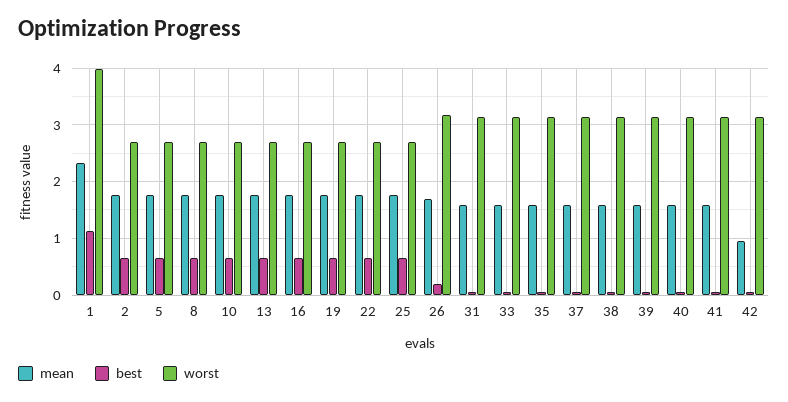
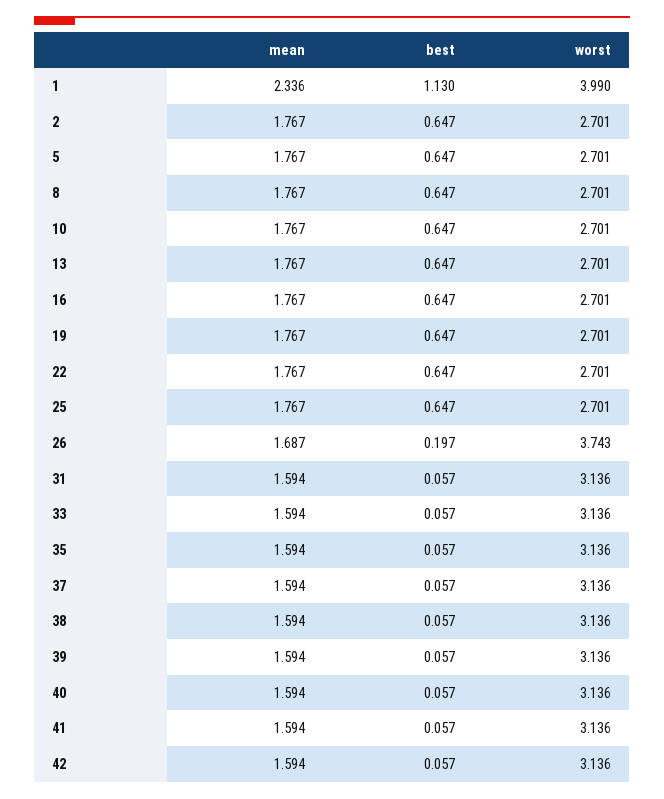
  {
    "mean": {
      "1": 2.336,
      "2": 1.767,
      "5": 1.767,
      "8": 1.767,
      "10": 1.767,
      "13": 1.767,
      "16": 1.767,
      "19": 1.767,
      "22": 1.767,
      "25": 1.767,
      "26": 1.687,
      "31": 1.594,
      "33": 1.594,
      "35": 1.594,
      "37": 1.594,
      "38": 1.594,
      "39": 1.594,
      "40": 1.594,
      "41": 1.594,
-     "42": 1
+     "42": 1.594
    },
    "best": {
      "1": 1.13,
      "2": 0.647,
      "5": 0.647,
      "8": 0.647,
      "10": 0.647,
      "13": 0.647,
      "16": 0.647,
      "19": 0.647,
      "22": 0.647,
      "25": 0.647,
      "26": 0.197,
      "31": 0.057,
      "33": 0.057,
      "35": 0.057,
      "37": 0.057,
      "38": 0.057,
      "39": 0.057,
      "40": 0.057,
      "41": 0.057,
      "42": 0.057
    },
    "worst": {
      "1": 3.99,
      "2": 2.701,
      "5": 2.701,
      "8": 2.701,
      "10": 2.701,
      "13": 2.701,
      "16": 2.701,
      "19": 2.701,
      "22": 2.701,
      "25": 2.701,
-     "26": 3.2,
+     "26": 3.743,
      "31": 3.136,
      "33": 3.136,
      "35": 3.136,
      "37": 3.136,
      "38": 3.136,
      "39": 3.136,
      "40": 3.136,
      "41": 3.136,
      "42": 3.136
    }
  }

